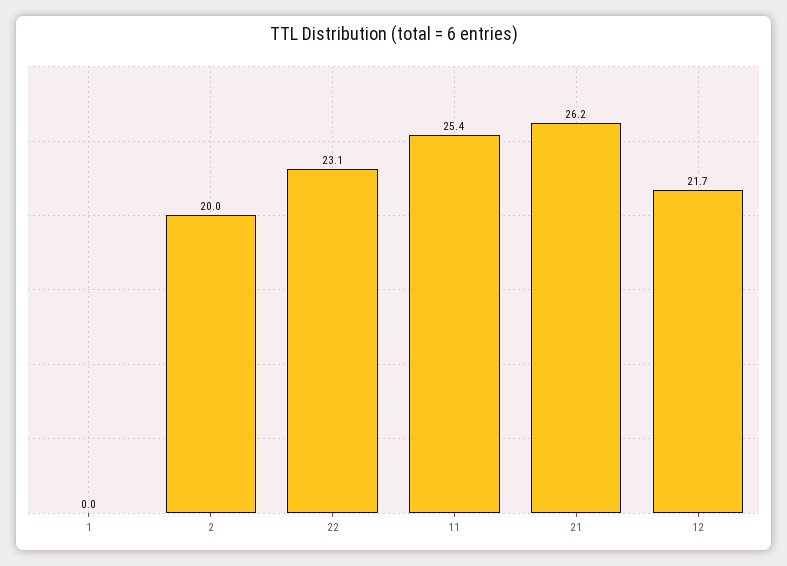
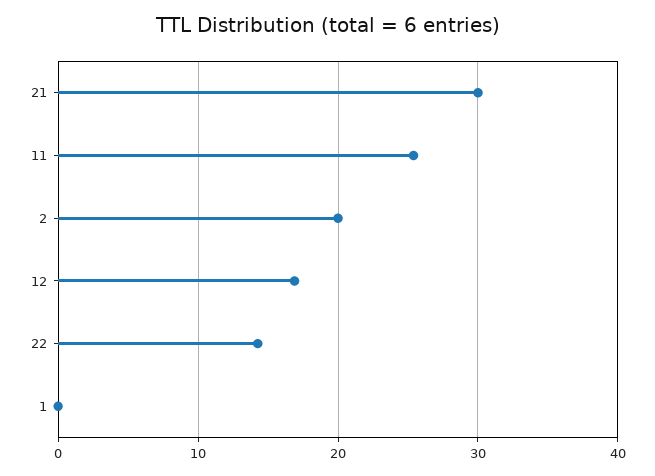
  {
    "1": 0,
    "2": 20,
-   "22": 23.1,
+   "22": 14,
    "11": 25.4,
-   "21": 26.2,
+   "21": 30,
-   "12": 21.7
+   "12": 17
  }

